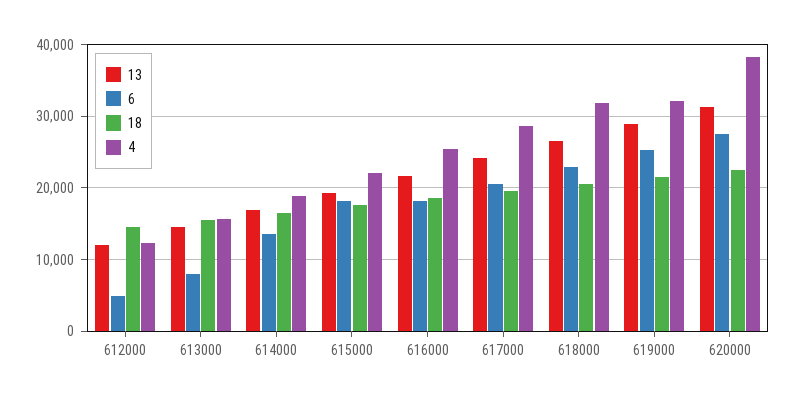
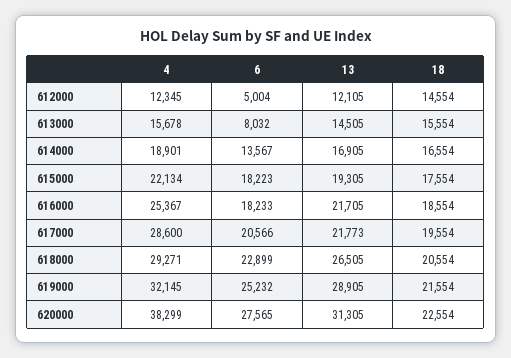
  {
    "13": {
      "612000": 12105,
      "613000": 14505,
      "614000": 16905,
      "615000": 19305,
      "616000": 21705,
-     "617000": 24000,
+     "617000": 21773,
      "618000": 26505,
      "619000": 28905,
      "620000": 31305
    },
    "6": {
      "612000": 5004,
      "613000": 8032,
      "614000": 13567,
      "615000": 18223,
      "616000": 18233,
      "617000": 20566,
      "618000": 22899,
      "619000": 25232,
      "620000": 27565
    },
    "18": {
      "612000": 14554,
      "613000": 15554,
      "614000": 16554,
      "615000": 17554,
      "616000": 18554,
      "617000": 19554,
      "618000": 20554,
      "619000": 21554,
      "620000": 22554
    },
    "4": {
      "612000": 12345,
      "613000": 15678,
      "614000": 18901,
      "615000": 22134,
      "616000": 25367,
      "617000": 28600,
-     "618000": 32000,
+     "618000": 29271,
      "619000": 32145,
      "620000": 38299
    }
  }

